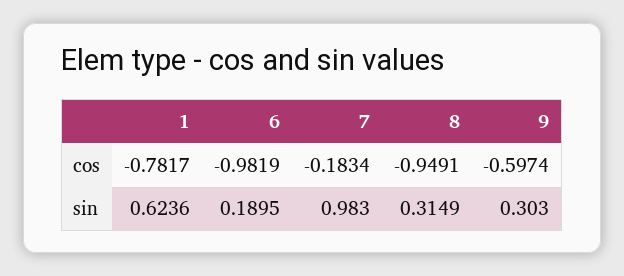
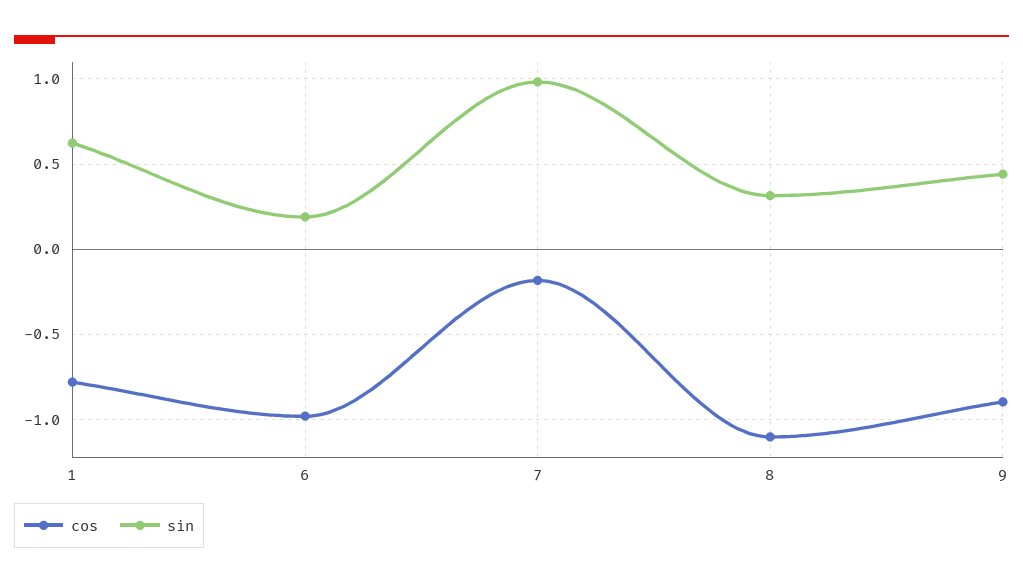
  {
    "cos": {
      "1": -0.7817,
      "6": -0.9819,
      "7": -0.1834,
-     "8": -0.9491,
+     "8": -1.1,
-     "9": -0.5974
+     "9": -0.9
    },
    "sin": {
      "1": 0.6236,
      "6": 0.1895,
      "7": 0.983,
      "8": 0.3149,
-     "9": 0.303
+     "9": 0.45
    }
  }

